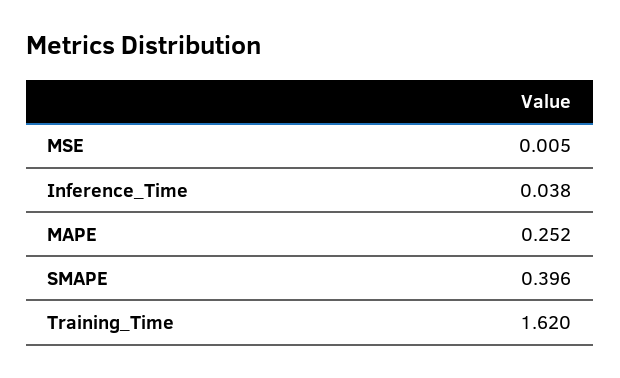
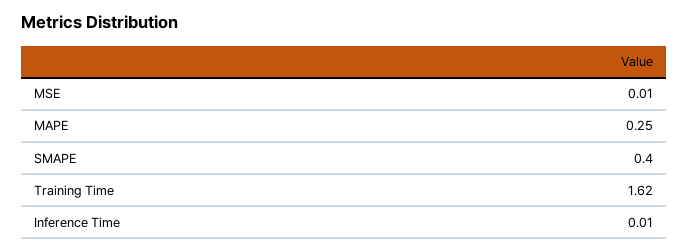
  {
    "MSE": 0.005,
-   "Inference_Time": 0.038,
+   "Inference_Time": 0.01,
    "MAPE": 0.252,
    "SMAPE": 0.396,
    "Training_Time": 1.62
  }

